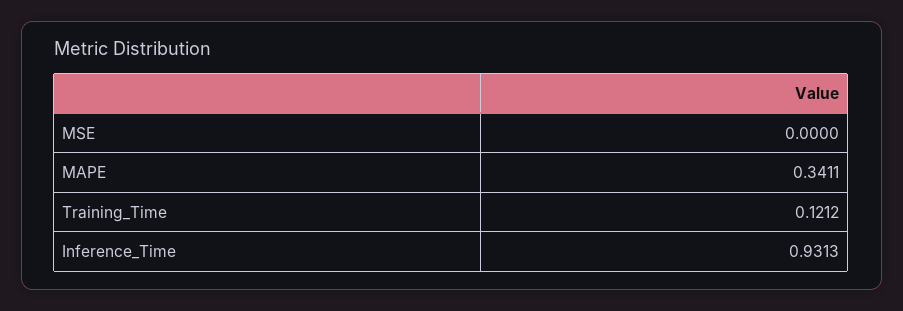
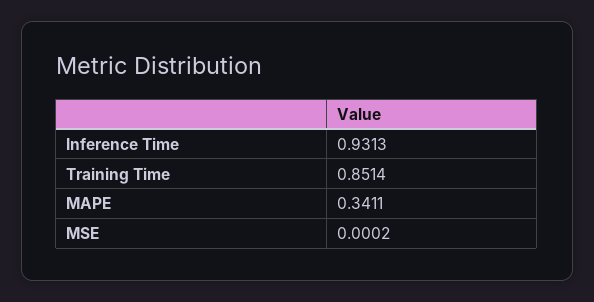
  {
-   "MSE": 0,
+   "MSE": 0.0002,
    "MAPE": 0.3411,
-   "Training_Time": 0.1212,
+   "Training_Time": 0.8514,
    "Inference_Time": 0.9313
  }

